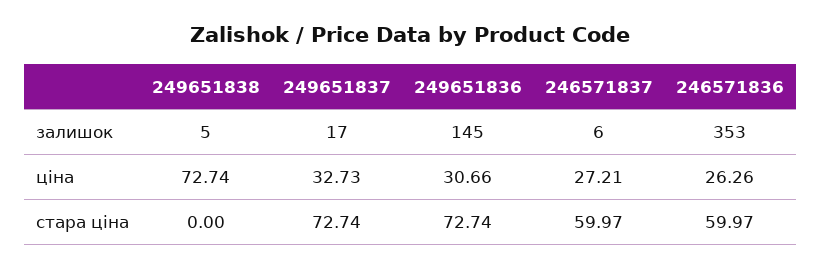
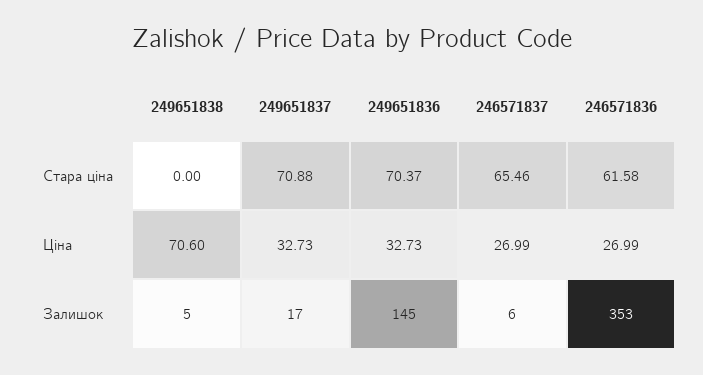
  {
    "249651838": {
      "залишок": 5,
-     "ціна": 72.74,
+     "ціна": 70.6,
      "стара ціна": 0
    },
    "249651837": {
      "залишок": 17,
      "ціна": 32.73,
-     "стара ціна": 72.74
+     "стара ціна": 70.88
    },
    "249651836": {
      "залишок": 145,
-     "ціна": 30.66,
+     "ціна": 32.73,
-     "стара ціна": 72.74
+     "стара ціна": 70.37
    },
    "246571837": {
      "залишок": 6,
-     "ціна": 27.21,
+     "ціна": 26.99,
-     "стара ціна": 59.97
+     "стара ціна": 65.46
    },
    "246571836": {
      "залишок": 353,
-     "ціна": 26.26,
+     "ціна": 26.99,
-     "стара ціна": 59.97
+     "стара ціна": 61.58
    }
  }

